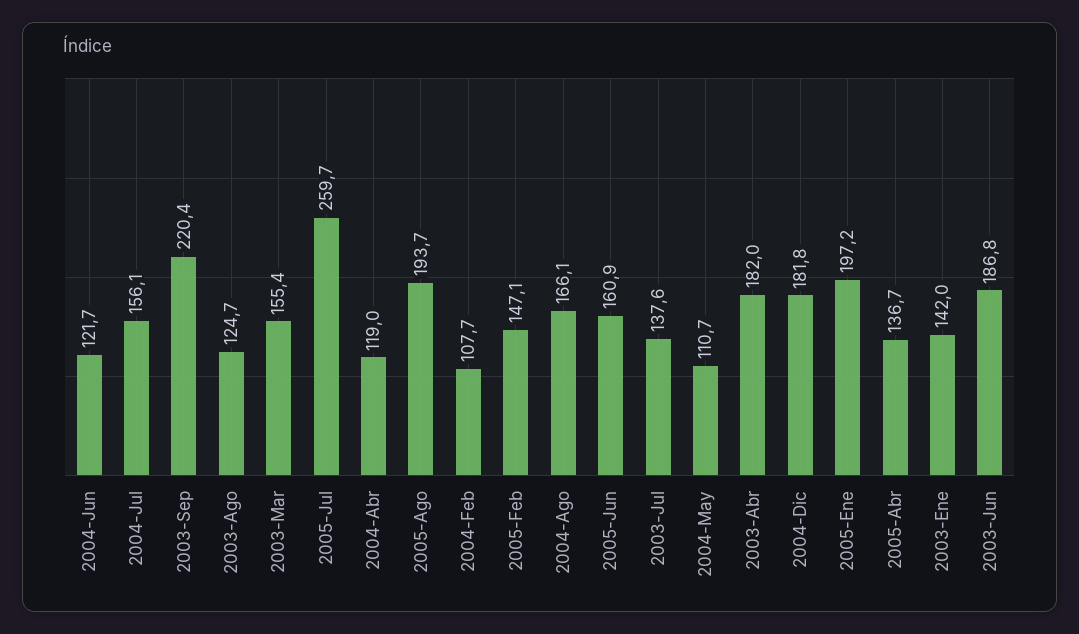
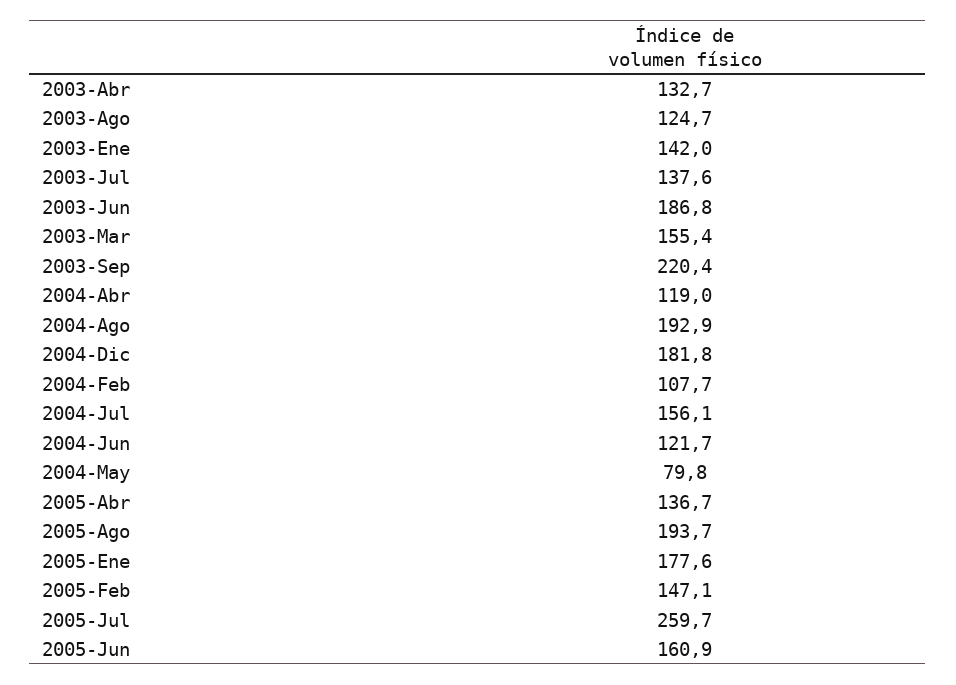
  {
    "2004-Jun": 121.7,
    "2004-Jul": 156.1,
    "2003-Sep": 220.4,
    "2003-Ago": 124.7,
    "2003-Mar": 155.4,
    "2005-Jul": 259.7,
    "2004-Abr": 119,
    "2005-Ago": 193.7,
    "2004-Feb": 107.7,
    "2005-Feb": 147.1,
-   "2004-Ago": 166.1,
+   "2004-Ago": 192.9,
    "2005-Jun": 160.9,
    "2003-Jul": 137.6,
-   "2004-May": 110.7,
+   "2004-May": 79.8,
-   "2003-Abr": 182,
+   "2003-Abr": 132.7,
    "2004-Dic": 181.8,
-   "2005-Ene": 197.2,
+   "2005-Ene": 177.6,
    "2005-Abr": 136.7,
    "2003-Ene": 142,
    "2003-Jun": 186.8
  }

